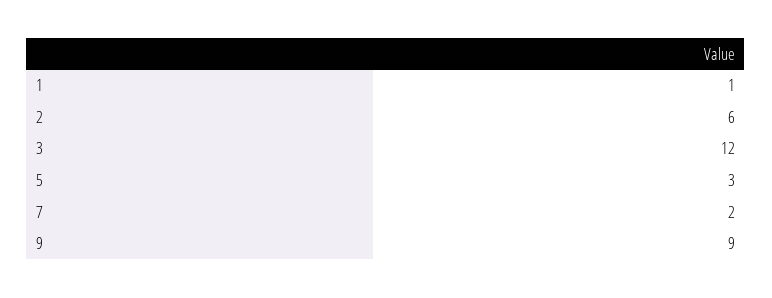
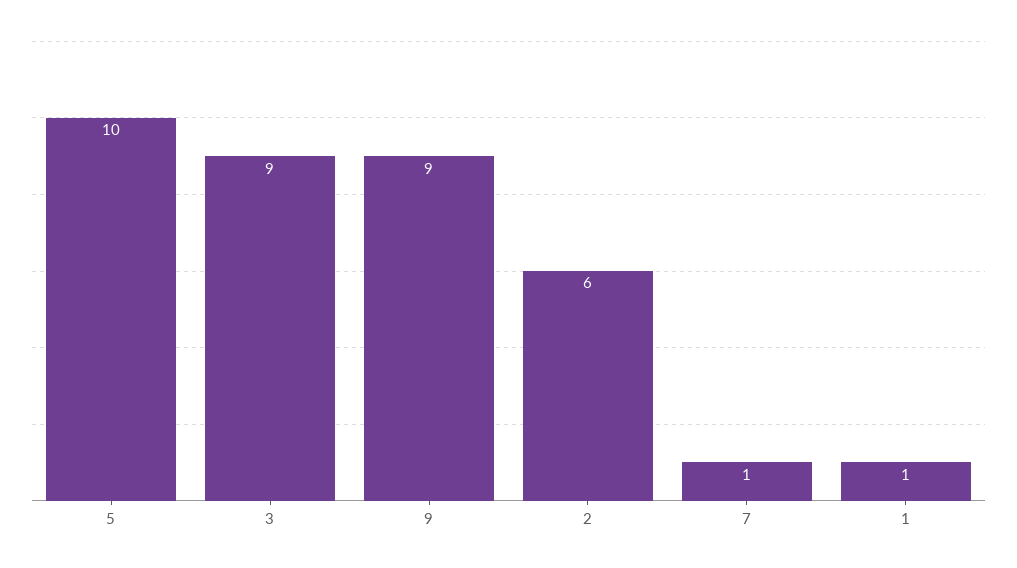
  {
    "1": 1,
    "2": 6,
-   "3": 12,
+   "3": 9,
-   "5": 3,
+   "5": 10,
-   "7": 2,
+   "7": 1,
    "9": 9
  }

